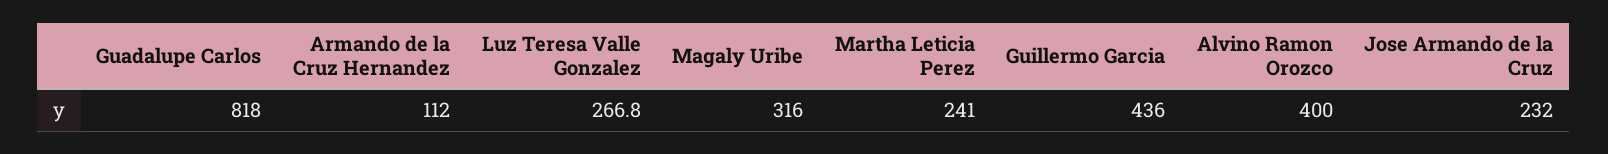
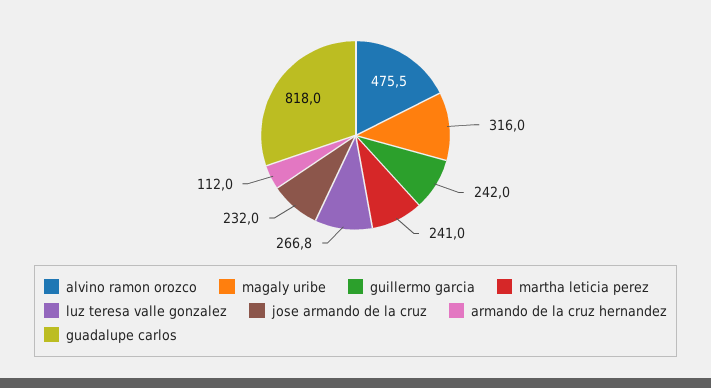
  {
    "Guadalupe Carlos": 818,
    "Armando de la Cruz Hernandez": 112,
    "Luz Teresa Valle Gonzalez": 266.8,
    "Magaly Uribe": 316,
    "Martha Leticia Perez": 241,
-   "Guillermo Garcia": 436,
+   "Guillermo Garcia": 242,
-   "Alvino Ramon Orozco": 400,
+   "Alvino Ramon Orozco": 475.5,
    "Jose Armando de la Cruz": 232
  }

